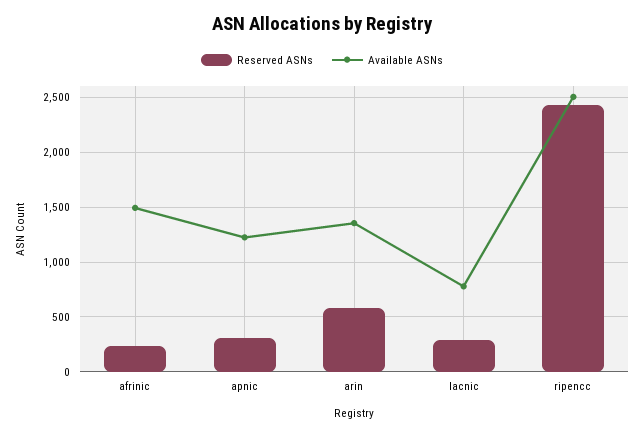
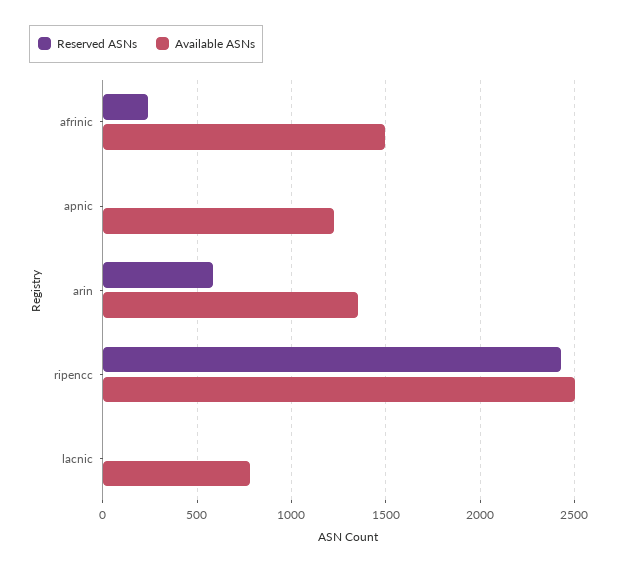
  {
    "Reserved ASNs": {
      "afrinic": 250,
-     "apnic": 300,
+     "apnic": 0,
      "arin": 600,
-     "lacnic": 300,
+     "lacnic": 0,
      "ripencc": 2450
    },
    "Available ASNs": {
      "afrinic": 1500,
      "apnic": 1250,
      "arin": 1350,
      "lacnic": 800,
      "ripencc": 2500
    }
  }

